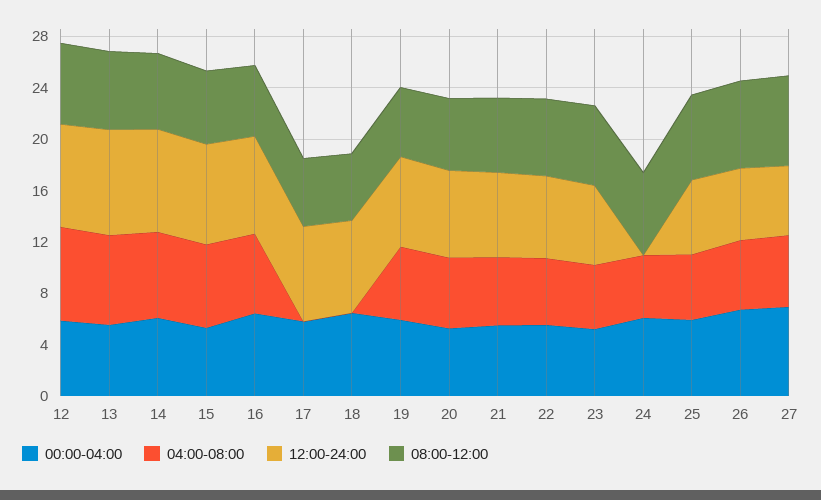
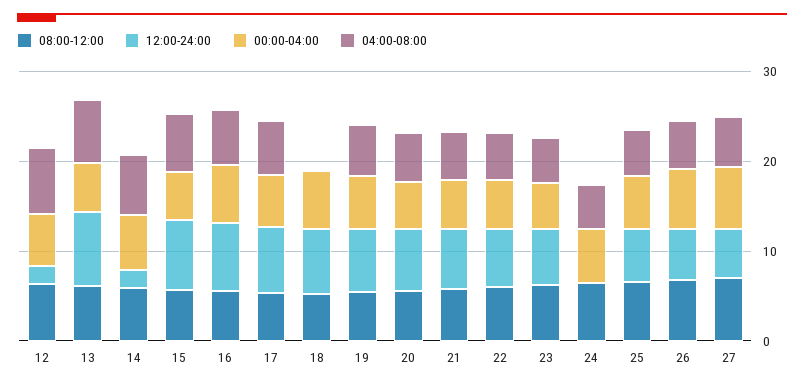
  {
    "00:00-04:00": {
      "12": 6,
      "13": 6,
      "14": 6,
      "15": 5,
      "16": 6,
      "17": 6,
      "18": 6,
      "19": 6,
      "20": 5,
      "21": 6,
      "22": 6,
      "23": 5,
      "24": 6,
      "25": 6,
      "26": 7,
      "27": 7
    },
    "04:00-08:00": {
      "12": 7,
      "13": 7,
      "14": 7,
      "15": 7,
      "16": 6,
-     "17": 0,
+     "17": 6,
      "18": 0,
      "19": 6,
      "20": 6,
      "21": 5,
      "22": 5,
      "23": 5,
      "24": 5,
      "25": 5,
      "26": 5,
      "27": 6
    },
    "12:00-24:00": {
-     "12": 8,
+     "12": 2,
      "13": 8,
-     "14": 8,
+     "14": 2,
      "15": 8,
      "16": 8,
      "17": 7,
      "18": 7,
      "19": 7,
      "20": 7,
      "21": 7,
      "22": 6,
      "23": 6,
      "24": 0,
      "25": 6,
      "26": 6,
      "27": 5
    },
    "08:00-12:00": {
      "12": 6,
      "13": 6,
      "14": 6,
      "15": 6,
      "16": 6,
      "17": 5,
      "18": 5,
      "19": 5,
      "20": 6,
      "21": 6,
      "22": 6,
      "23": 6,
      "24": 6,
      "25": 7,
      "26": 7,
      "27": 7
    }
  }

